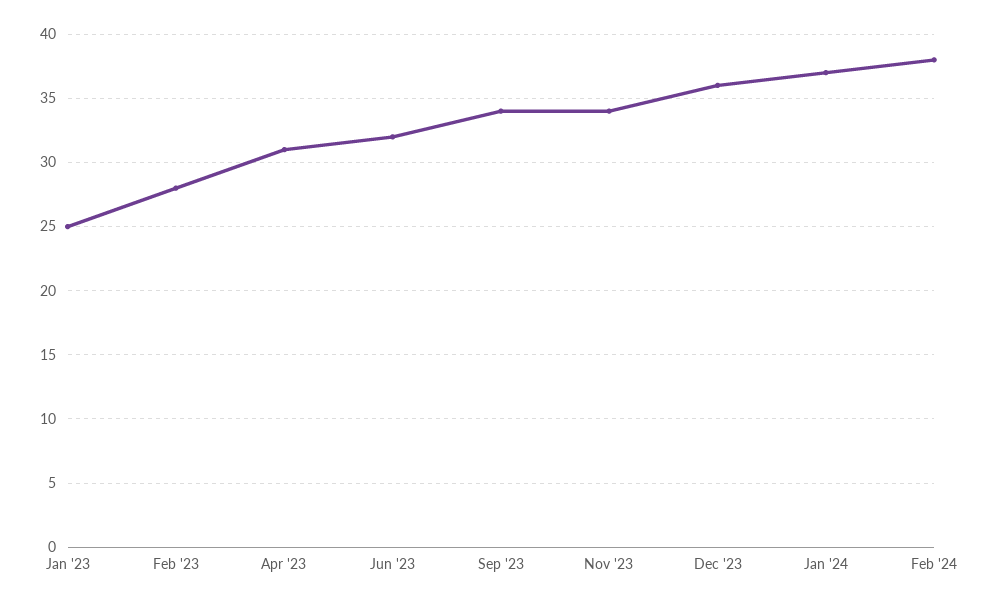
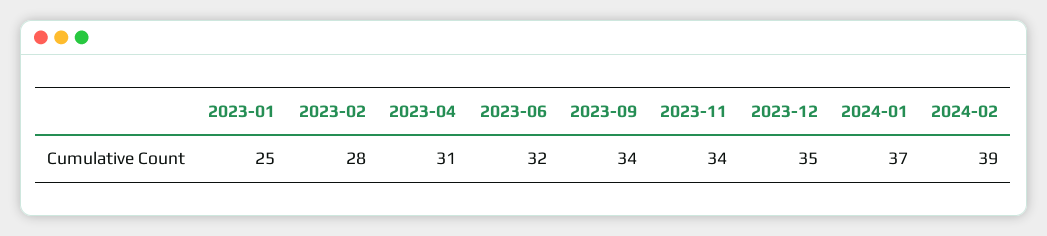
  {
    "Jan '23": 25,
    "Feb '23": 28,
    "Apr '23": 31,
    "Jun '23": 32,
    "Sep '23": 34,
    "Nov '23": 34,
-   "Dec '23": 36,
+   "Dec '23": 35,
    "Jan '24": 37,
-   "Feb '24": 38
+   "Feb '24": 39
  }

